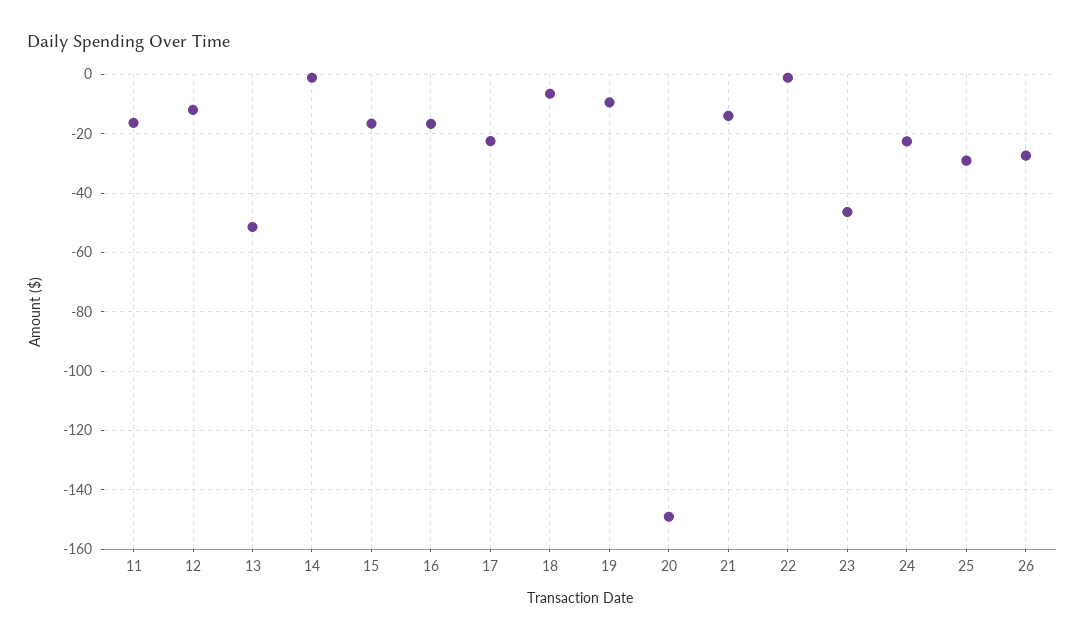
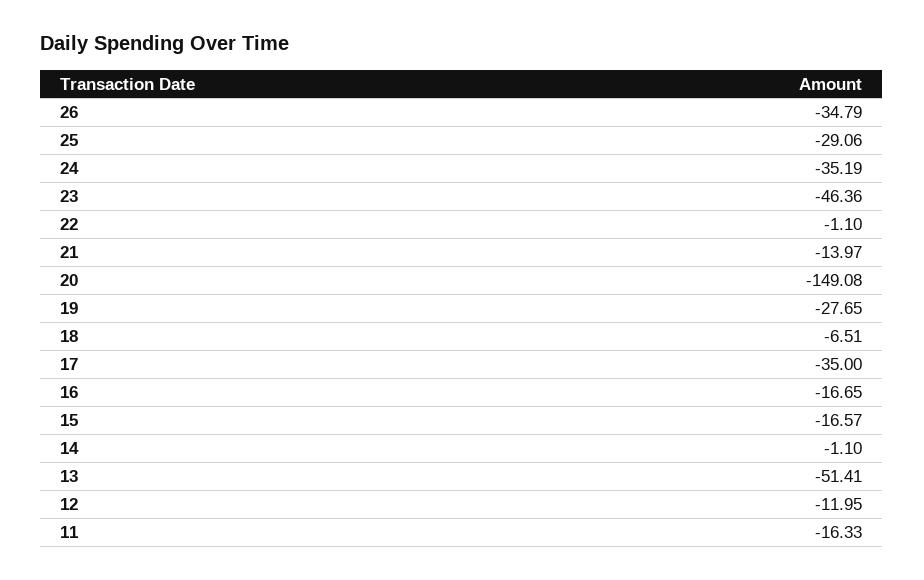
  {
    "11": -16.33,
    "12": -11.95,
    "13": -51.41,
    "14": -1.1,
    "15": -16.57,
    "16": -16.65,
-   "17": -22.5,
+   "17": -35,
    "18": -6.51,
-   "19": -10,
+   "19": -27.65,
    "20": -149.08,
    "21": -13.97,
    "22": -1.1,
    "23": -46.36,
-   "24": -22.5,
+   "24": -35.19,
    "25": -29.06,
-   "26": -27.5
+   "26": -34.79
  }

